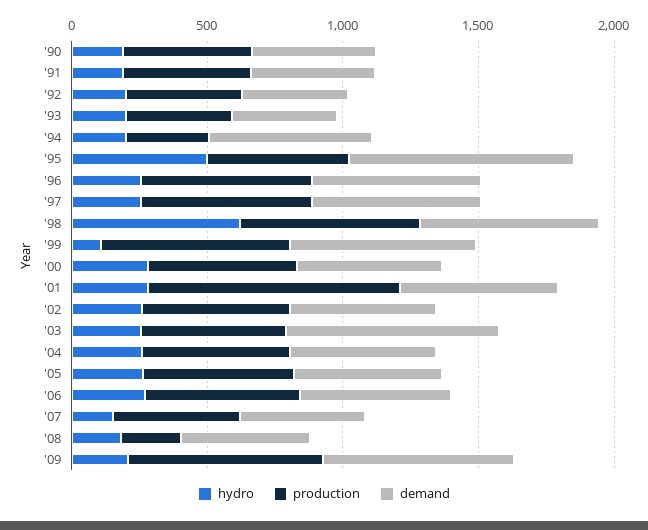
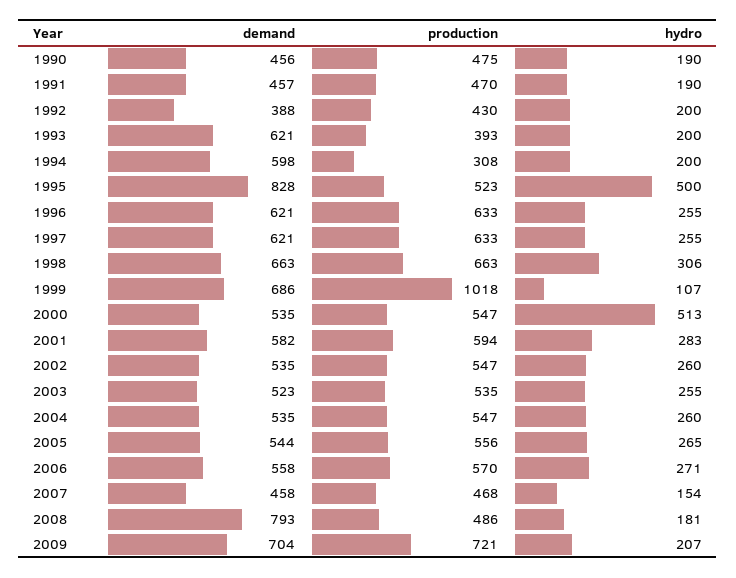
  {
    "hydro": {
      "'90": 190,
      "'91": 190,
      "'92": 200,
      "'93": 200,
      "'94": 200,
      "'95": 500,
      "'96": 255,
      "'97": 255,
-     "'98": 600,
+     "'98": 306,
      "'99": 107,
-     "'00": 300,
+     "'00": 513,
      "'01": 283,
      "'02": 260,
      "'03": 255,
      "'04": 260,
      "'05": 265,
      "'06": 271,
      "'07": 154,
      "'08": 181,
      "'09": 207
    },
    "production": {
      "'90": 475,
      "'91": 470,
      "'92": 430,
      "'93": 393,
      "'94": 308,
      "'95": 523,
      "'96": 633,
      "'97": 633,
      "'98": 663,
-     "'99": 700,
+     "'99": 1018,
      "'00": 547,
-     "'01": 900,
+     "'01": 594,
      "'02": 547,
      "'03": 535,
      "'04": 547,
      "'05": 556,
      "'06": 570,
      "'07": 468,
-     "'08": 200,
+     "'08": 486,
      "'09": 721
    },
    "demand": {
      "'90": 456,
      "'91": 457,
      "'92": 388,
-     "'93": 400,
+     "'93": 621,
      "'94": 598,
      "'95": 828,
      "'96": 621,
      "'97": 621,
      "'98": 663,
      "'99": 686,
      "'00": 535,
      "'01": 582,
      "'02": 535,
-     "'03": 800,
+     "'03": 523,
      "'04": 535,
      "'05": 544,
      "'06": 558,
      "'07": 458,
-     "'08": 500,
+     "'08": 793,
      "'09": 704
    }
  }

